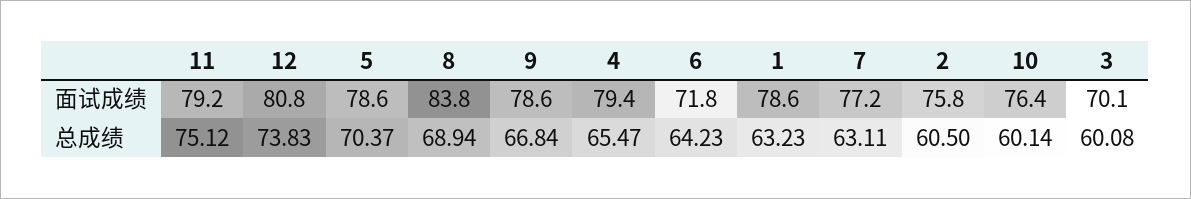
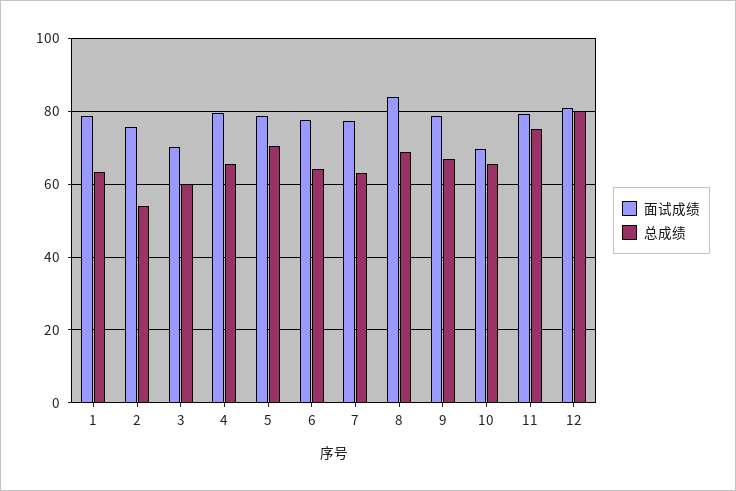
  {
    "面试成绩": {
      "11": 79.2,
      "12": 80.8,
      "5": 78.6,
      "8": 83.8,
      "9": 78.6,
      "4": 79.4,
-     "6": 71.8,
+     "6": 78,
      "1": 78.6,
      "7": 77.2,
      "2": 75.8,
-     "10": 76.4,
+     "10": 70,
      "3": 70.1
    },
    "总成绩": {
      "11": 75.12,
-     "12": 73.83,
+     "12": 80,
      "5": 70.37,
      "8": 68.94,
      "9": 66.84,
      "4": 65.47,
      "6": 64.23,
      "1": 63.23,
      "7": 63.11,
-     "2": 60.5,
+     "2": 54,
-     "10": 60.14,
+     "10": 66,
      "3": 60.08
    }
  }

